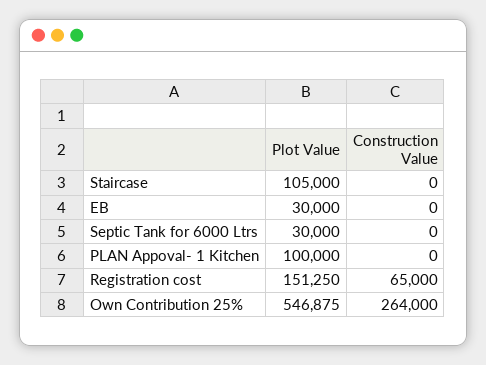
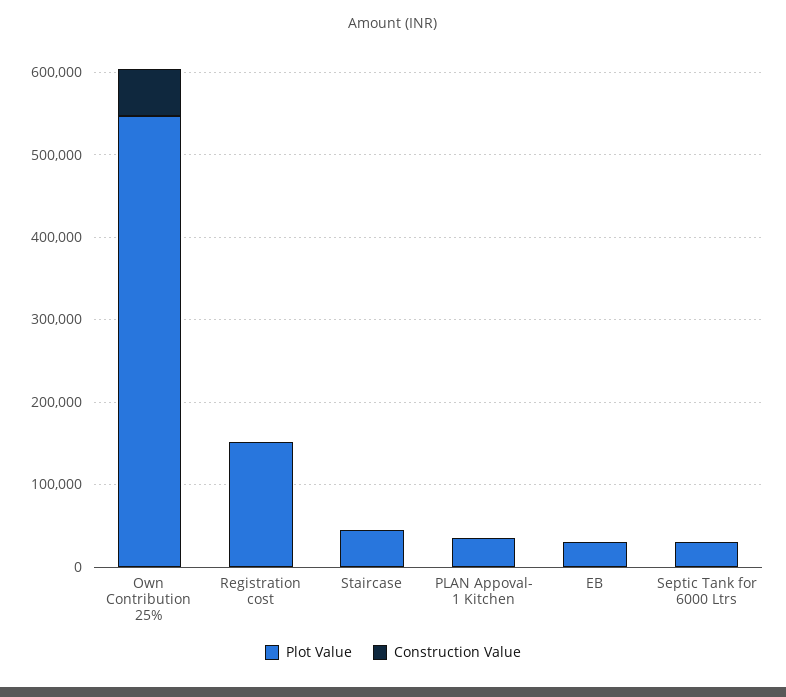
  {
    "Plot Value": {
-     "Staircase": 105000,
+     "Staircase": 40000,
      "EB": 30000,
      "Septic Tank for 6000 Ltrs": 30000,
-     "PLAN Appoval- 1 Kitchen": 100000,
+     "PLAN Appoval- 1 Kitchen": 40000,
      "Registration cost": 151250,
      "Own Contribution 25%": 546875
    },
    "Construction Value": {
      "Staircase": 0,
      "EB": 0,
      "Septic Tank for 6000 Ltrs": 0,
      "PLAN Appoval- 1 Kitchen": 0,
-     "Registration cost": 65000,
+     "Registration cost": 0,
-     "Own Contribution 25%": 264000
+     "Own Contribution 25%": 60000
    }
  }

